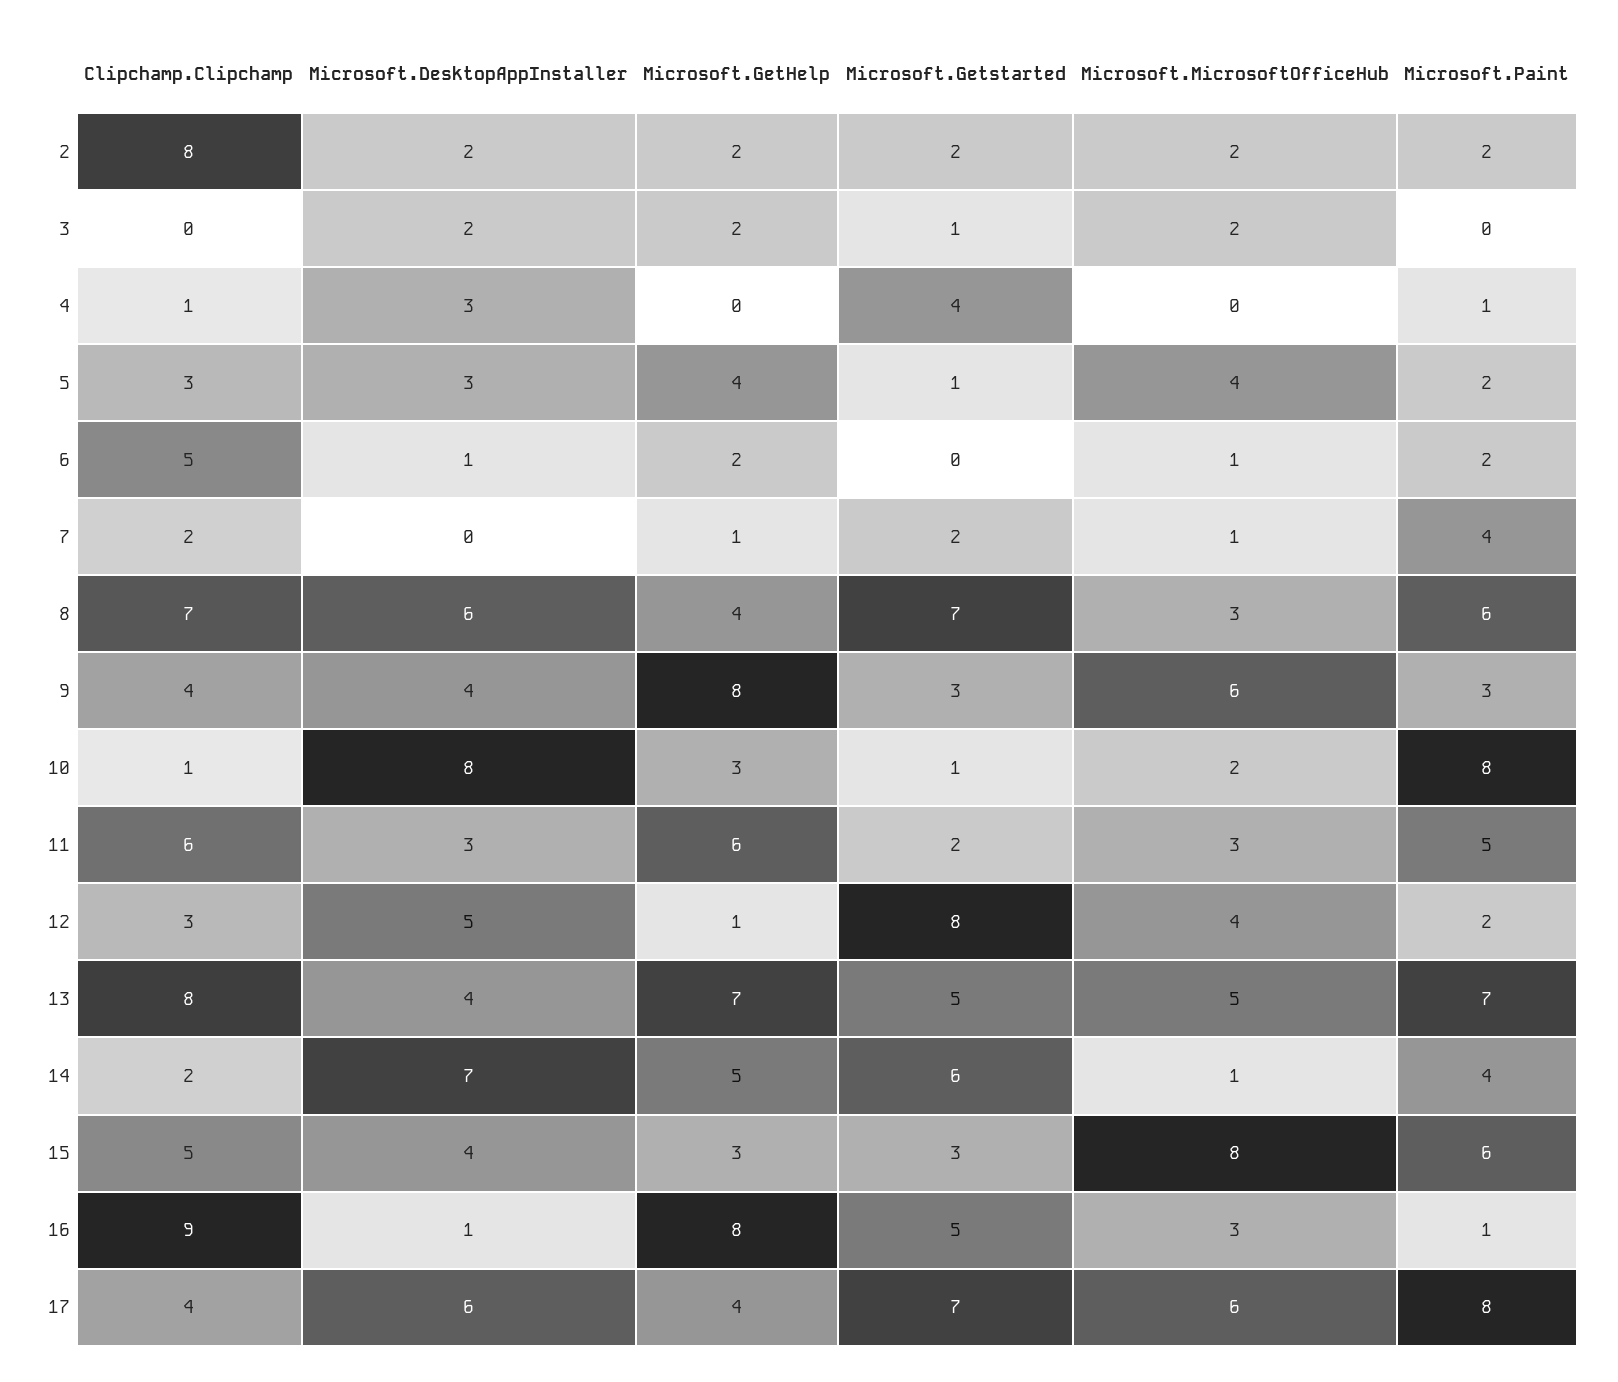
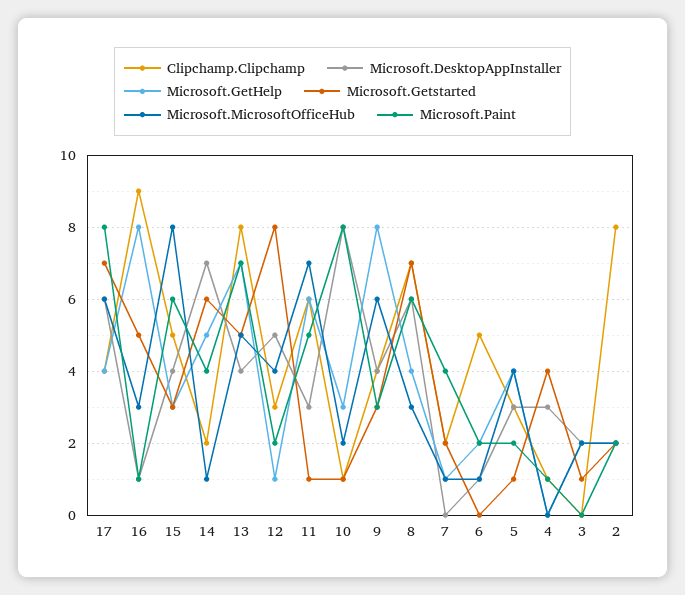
  {
    "Clipchamp.Clipchamp": {
      "2": 8,
      "3": 0,
      "4": 1,
      "5": 3,
      "6": 5,
      "7": 2,
      "8": 7,
      "9": 4,
      "10": 1,
      "11": 6,
      "12": 3,
      "13": 8,
      "14": 2,
      "15": 5,
      "16": 9,
      "17": 4
    },
    "Microsoft.DesktopAppInstaller": {
      "2": 2,
      "3": 2,
      "4": 3,
      "5": 3,
      "6": 1,
      "7": 0,
      "8": 6,
      "9": 4,
      "10": 8,
      "11": 3,
      "12": 5,
      "13": 4,
      "14": 7,
      "15": 4,
      "16": 1,
      "17": 6
    },
    "Microsoft.GetHelp": {
      "2": 2,
      "3": 2,
      "4": 0,
      "5": 4,
      "6": 2,
      "7": 1,
      "8": 4,
      "9": 8,
      "10": 3,
      "11": 6,
      "12": 1,
      "13": 7,
      "14": 5,
      "15": 3,
      "16": 8,
      "17": 4
    },
    "Microsoft.Getstarted": {
      "2": 2,
      "3": 1,
      "4": 4,
      "5": 1,
      "6": 0,
      "7": 2,
      "8": 7,
      "9": 3,
      "10": 1,
-     "11": 2,
+     "11": 1,
      "12": 8,
      "13": 5,
      "14": 6,
      "15": 3,
      "16": 5,
      "17": 7
    },
    "Microsoft.MicrosoftOfficeHub": {
      "2": 2,
      "3": 2,
      "4": 0,
      "5": 4,
      "6": 1,
      "7": 1,
      "8": 3,
      "9": 6,
      "10": 2,
-     "11": 3,
+     "11": 7,
      "12": 4,
      "13": 5,
      "14": 1,
      "15": 8,
      "16": 3,
      "17": 6
    },
    "Microsoft.Paint": {
      "2": 2,
      "3": 0,
      "4": 1,
      "5": 2,
      "6": 2,
      "7": 4,
      "8": 6,
      "9": 3,
      "10": 8,
      "11": 5,
      "12": 2,
      "13": 7,
      "14": 4,
      "15": 6,
      "16": 1,
      "17": 8
    }
  }

